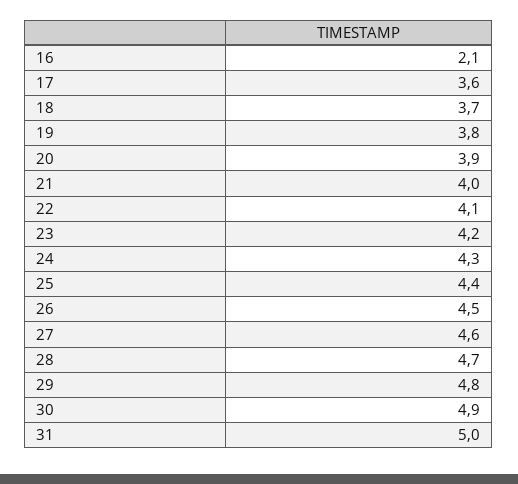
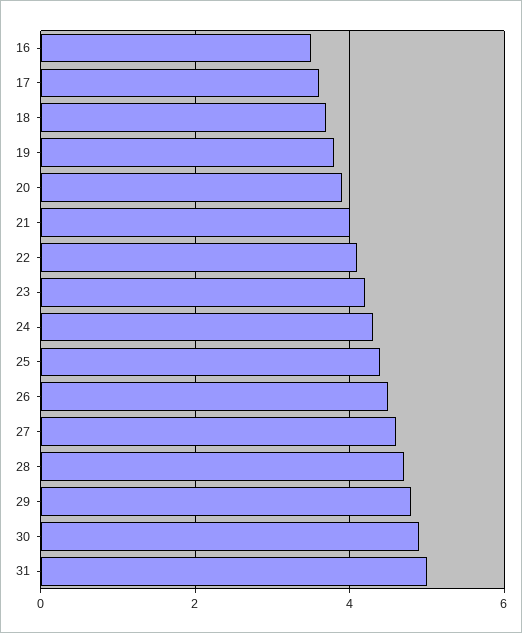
  {
-   "16": 2.1,
+   "16": 3.5,
    "17": 3.6,
    "18": 3.7,
    "19": 3.8,
    "20": 3.9,
    "21": 4,
    "22": 4.1,
    "23": 4.2,
    "24": 4.3,
    "25": 4.4,
    "26": 4.5,
    "27": 4.6,
    "28": 4.7,
    "29": 4.8,
    "30": 4.9,
    "31": 5
  }

